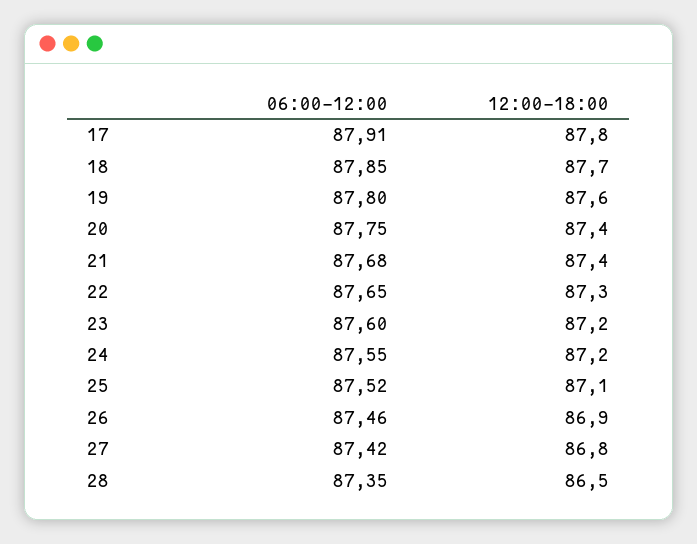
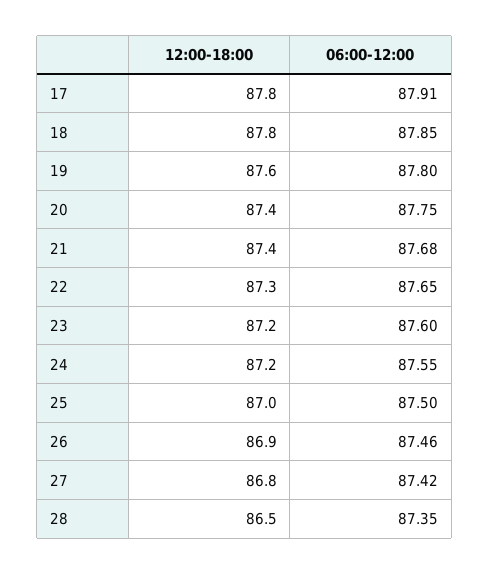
  {
    "06:00-12:00": {
      "17": 87.91,
      "18": 87.85,
      "19": 87.8,
      "20": 87.75,
      "21": 87.68,
      "22": 87.65,
      "23": 87.6,
      "24": 87.55,
-     "25": 87.52,
+     "25": 87.5,
      "26": 87.46,
      "27": 87.42,
      "28": 87.35
    },
    "12:00-18:00": {
      "17": 87.8,
-     "18": 87.7,
+     "18": 87.8,
      "19": 87.6,
      "20": 87.4,
      "21": 87.4,
      "22": 87.3,
      "23": 87.2,
      "24": 87.2,
-     "25": 87.1,
+     "25": 87,
      "26": 86.9,
      "27": 86.8,
      "28": 86.5
    }
  }

